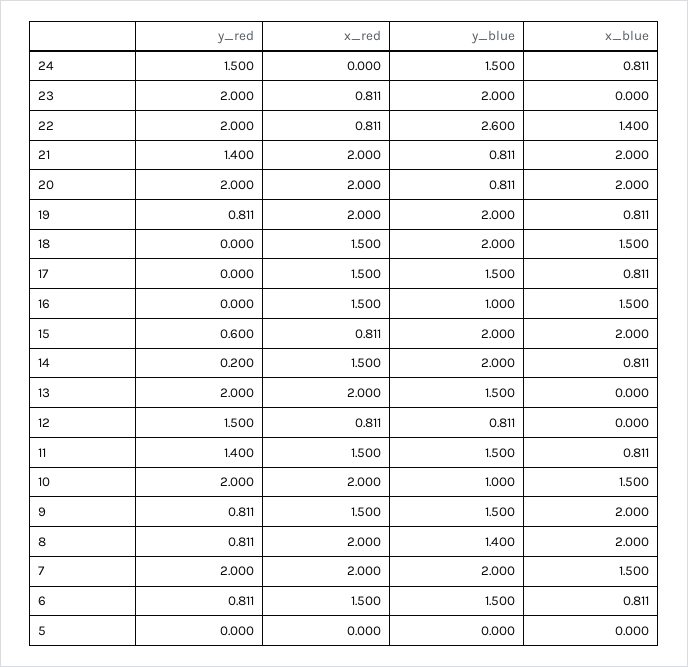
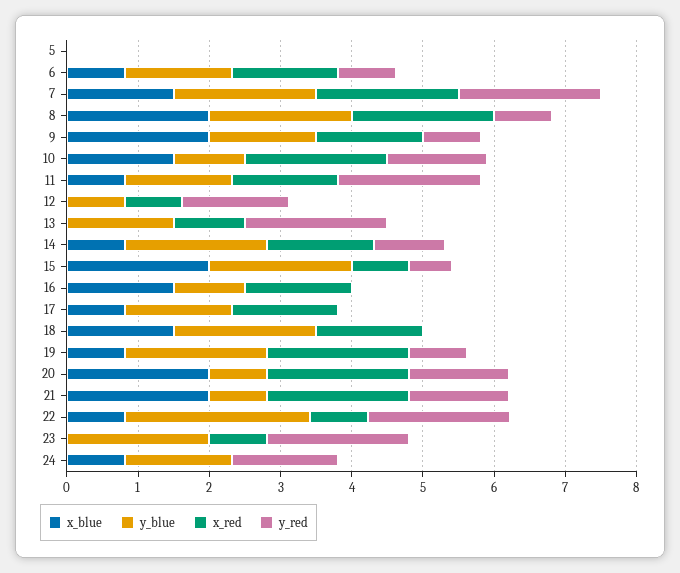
  {
    "y_red": {
      "24": 1.5,
      "23": 2,
      "22": 2,
      "21": 1.4,
-     "20": 2,
+     "20": 1.4,
      "19": 0.811,
      "18": 0,
      "17": 0,
      "16": 0,
      "15": 0.6,
-     "14": 0.2,
+     "14": 1,
      "13": 2,
      "12": 1.5,
-     "11": 1.4,
+     "11": 2,
-     "10": 2,
+     "10": 1.4,
      "9": 0.811,
      "8": 0.811,
      "7": 2,
      "6": 0.811,
      "5": 0
    },
    "x_red": {
      "24": 0,
      "23": 0.811,
      "22": 0.811,
      "21": 2,
      "20": 2,
      "19": 2,
      "18": 1.5,
      "17": 1.5,
      "16": 1.5,
      "15": 0.811,
      "14": 1.5,
-     "13": 2,
+     "13": 1,
      "12": 0.811,
      "11": 1.5,
      "10": 2,
      "9": 1.5,
      "8": 2,
      "7": 2,
      "6": 1.5,
      "5": 0
    },
    "y_blue": {
      "24": 1.5,
      "23": 2,
      "22": 2.6,
      "21": 0.811,
      "20": 0.811,
      "19": 2,
      "18": 2,
      "17": 1.5,
      "16": 1,
      "15": 2,
      "14": 2,
      "13": 1.5,
      "12": 0.811,
      "11": 1.5,
      "10": 1,
      "9": 1.5,
-     "8": 1.4,
+     "8": 2,
      "7": 2,
      "6": 1.5,
      "5": 0
    },
    "x_blue": {
      "24": 0.811,
      "23": 0,
-     "22": 1.4,
+     "22": 0.8,
      "21": 2,
      "20": 2,
      "19": 0.811,
      "18": 1.5,
      "17": 0.811,
      "16": 1.5,
      "15": 2,
      "14": 0.811,
      "13": 0,
      "12": 0,
      "11": 0.811,
      "10": 1.5,
      "9": 2,
      "8": 2,
      "7": 1.5,
      "6": 0.811,
      "5": 0
    }
  }

